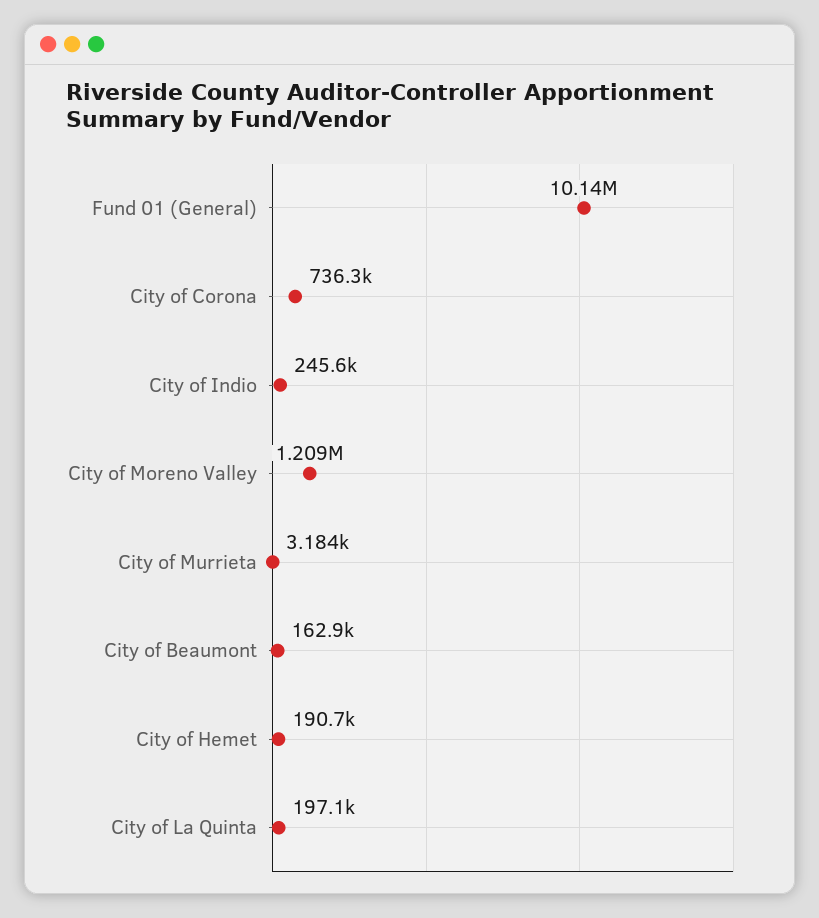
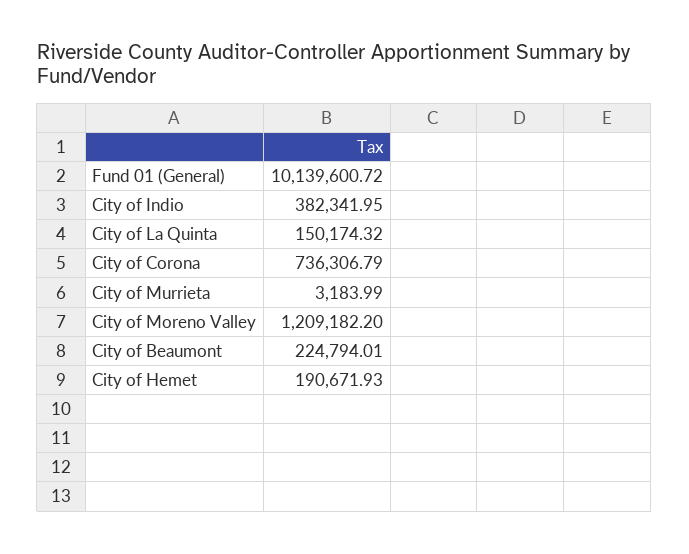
  {
    "Fund 01 (General)": 10139600.72,
    "City of Corona": 736306.79,
-   "City of Indio": 245600,
+   "City of Indio": 382341.95,
    "City of Moreno Valley": 1209182.2,
    "City of Murrieta": 3183.99,
-   "City of Beaumont": 162900,
+   "City of Beaumont": 224794.01,
    "City of Hemet": 190671.93,
-   "City of La Quinta": 197100
+   "City of La Quinta": 150174.32
  }

